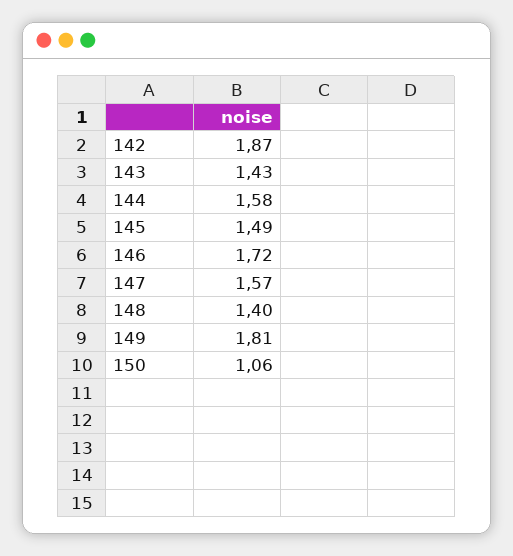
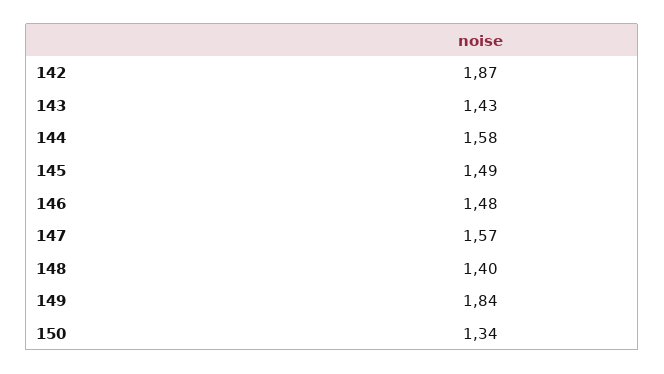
  {
    "142": 1.87,
    "143": 1.43,
    "144": 1.58,
    "145": 1.49,
-   "146": 1.72,
+   "146": 1.48,
    "147": 1.57,
    "148": 1.4,
-   "149": 1.81,
+   "149": 1.84,
-   "150": 1.06
+   "150": 1.34
  }

